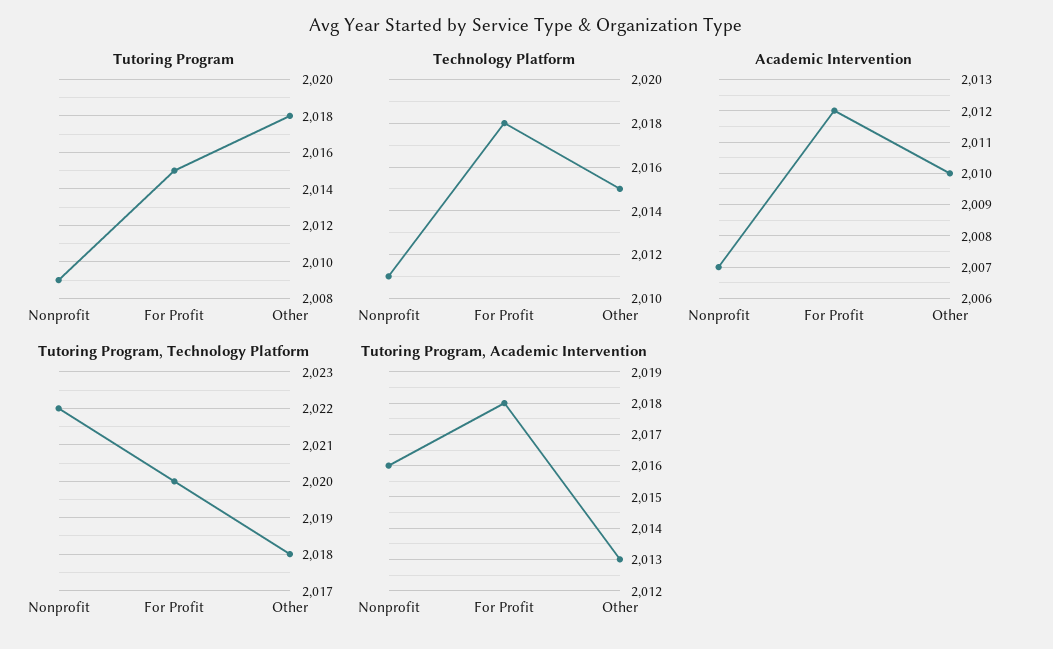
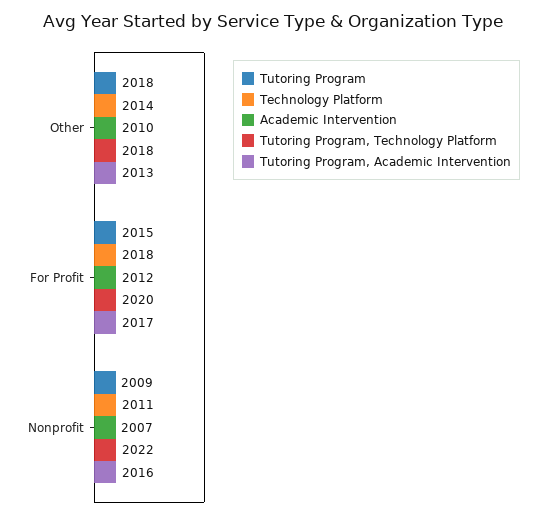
  {
    "Tutoring Program": {
      "Nonprofit": 2009,
      "For Profit": 2015,
      "Other": 2018
    },
    "Technology Platform": {
      "Nonprofit": 2011,
      "For Profit": 2018,
-     "Other": 2015
+     "Other": 2014
    },
    "Academic Intervention": {
      "Nonprofit": 2007,
      "For Profit": 2012,
      "Other": 2010
    },
    "Tutoring Program, Technology Platform": {
      "Nonprofit": 2022,
      "For Profit": 2020,
      "Other": 2018
    },
    "Tutoring Program, Academic Intervention": {
      "Nonprofit": 2016,
-     "For Profit": 2018,
+     "For Profit": 2017,
      "Other": 2013
    }
  }

